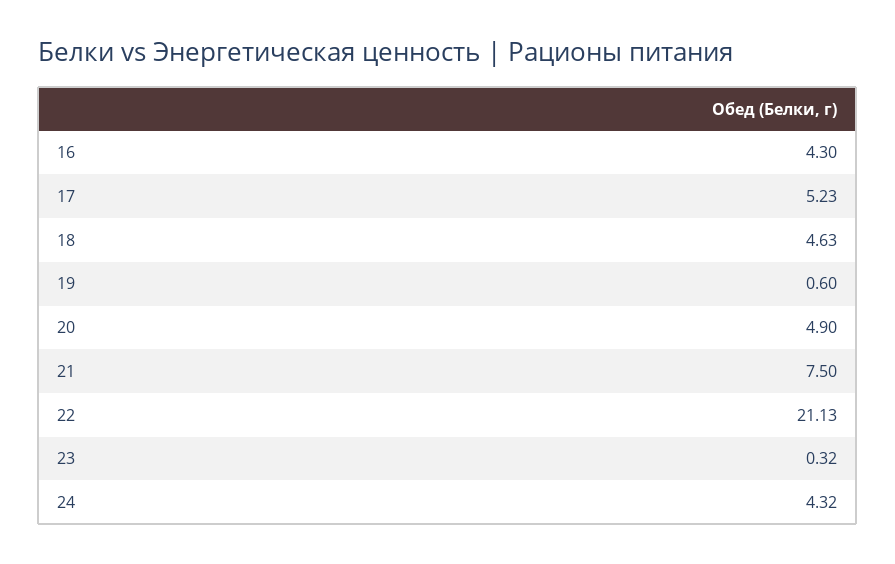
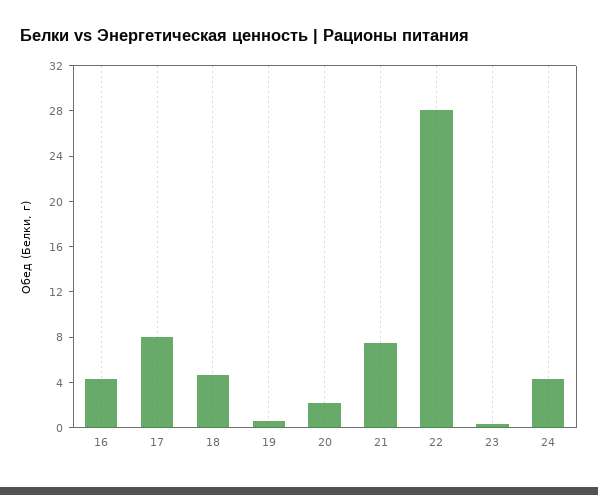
  {
    "16": 4.3,
-   "17": 5.23,
+   "17": 8,
    "18": 4.63,
    "19": 0.6,
-   "20": 4.9,
+   "20": 2,
    "21": 7.5,
-   "22": 21.13,
+   "22": 28,
    "23": 0.32,
    "24": 4.32
  }

